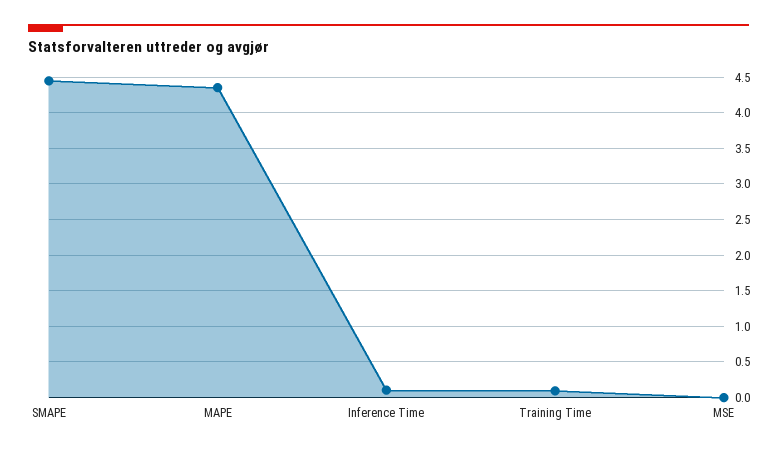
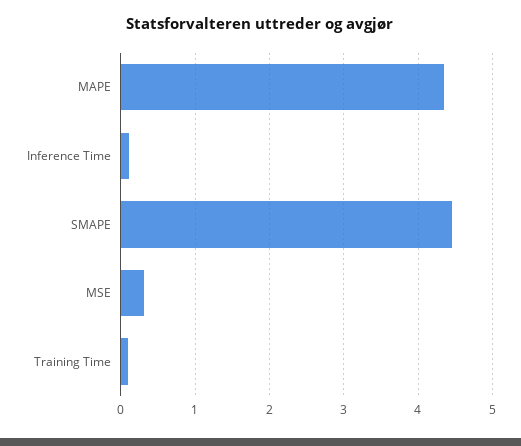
  {
    "SMAPE": 4.4,
    "MAPE": 4.4,
    "Inference Time": 0.1,
    "Training Time": 0.1,
-   "MSE": 0
+   "MSE": 0.3
  }

